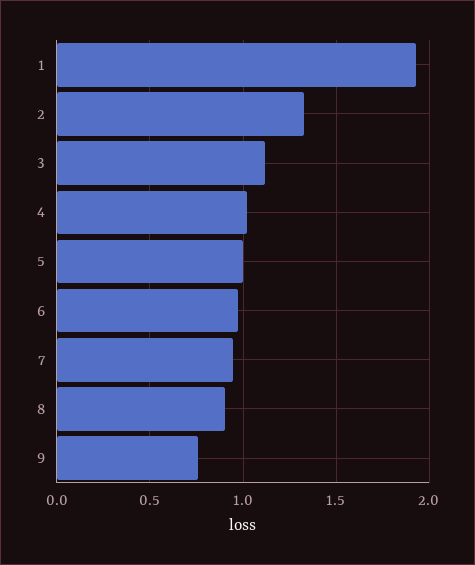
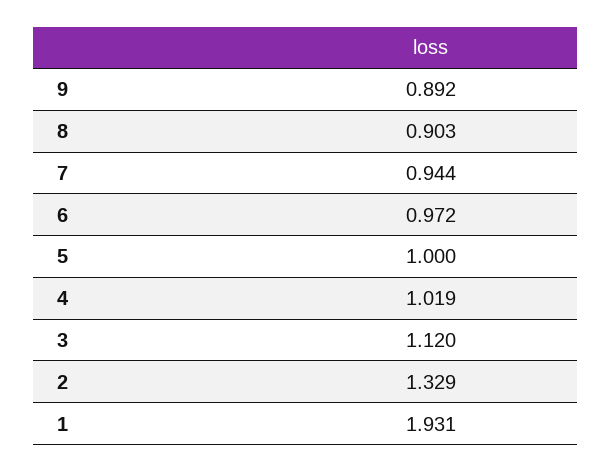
  {
    "1": 1.931,
    "2": 1.329,
    "3": 1.12,
    "4": 1.019,
    "5": 1,
    "6": 0.972,
    "7": 0.944,
    "8": 0.903,
-   "9": 0.75
+   "9": 0.892
  }

